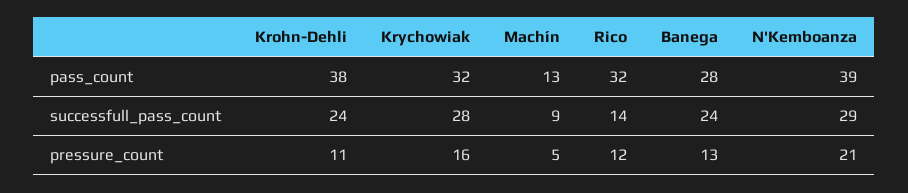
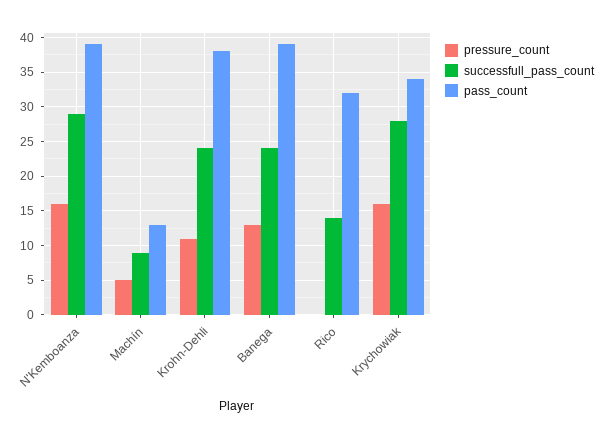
  {
    "pass_count": {
      "Krohn-Dehli": 38,
-     "Krychowiak": 32,
+     "Krychowiak": 34,
      "Machín": 13,
      "Rico": 32,
-     "Banega": 28,
+     "Banega": 39,
      "N'Kemboanza": 39
    },
    "successfull_pass_count": {
      "Krohn-Dehli": 24,
      "Krychowiak": 28,
      "Machín": 9,
      "Rico": 14,
      "Banega": 24,
      "N'Kemboanza": 29
    },
    "pressure_count": {
      "Krohn-Dehli": 11,
      "Krychowiak": 16,
      "Machín": 5,
-     "Rico": 12,
+     "Rico": 0,
      "Banega": 13,
-     "N'Kemboanza": 21
+     "N'Kemboanza": 16
    }
  }

